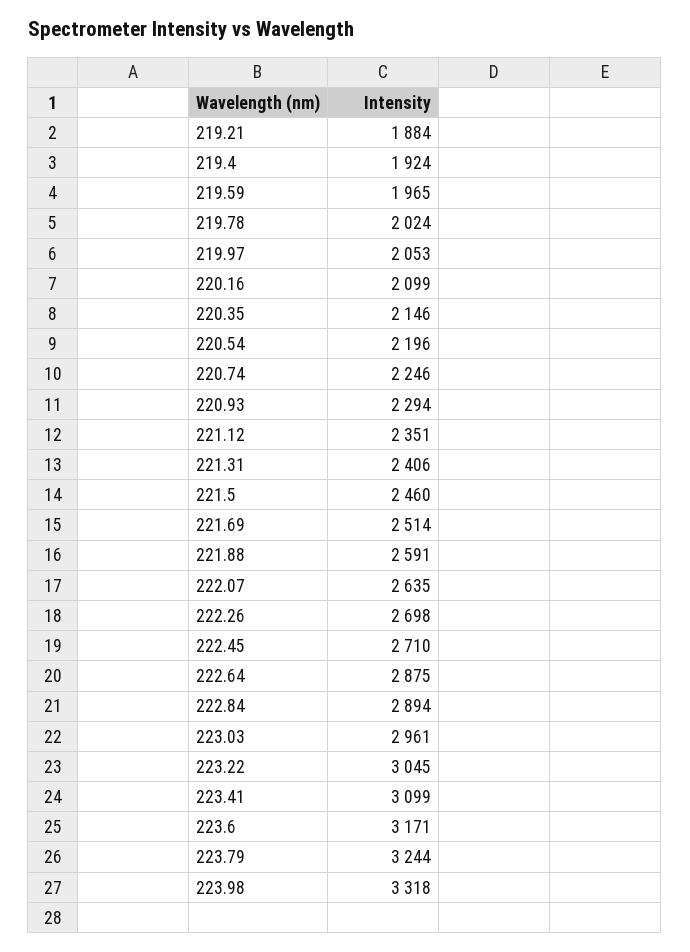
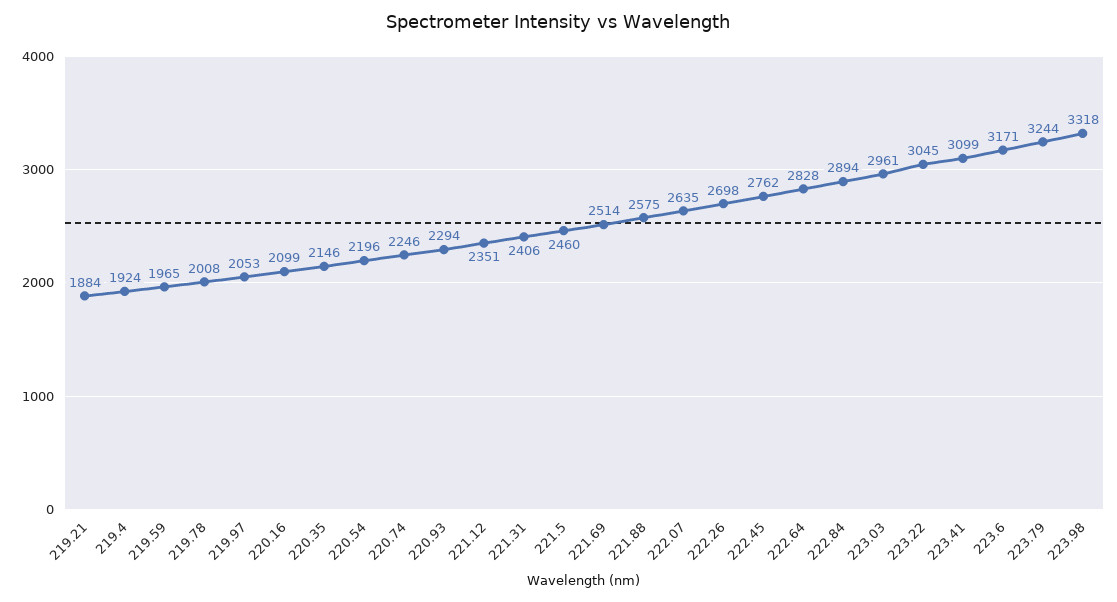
  {
    "219.21": 1884,
    "219.4": 1924,
    "219.59": 1965,
-   "219.78": 2024,
+   "219.78": 2008,
    "219.97": 2053,
    "220.16": 2099,
    "220.35": 2146,
    "220.54": 2196,
    "220.74": 2246,
    "220.93": 2294,
    "221.12": 2351,
    "221.31": 2406,
    "221.5": 2460,
    "221.69": 2514,
-   "221.88": 2591,
+   "221.88": 2575,
    "222.07": 2635,
    "222.26": 2698,
-   "222.45": 2710,
+   "222.45": 2762,
-   "222.64": 2875,
+   "222.64": 2828,
    "222.84": 2894,
    "223.03": 2961,
    "223.22": 3045,
    "223.41": 3099,
    "223.6": 3171,
    "223.79": 3244,
    "223.98": 3318
  }

